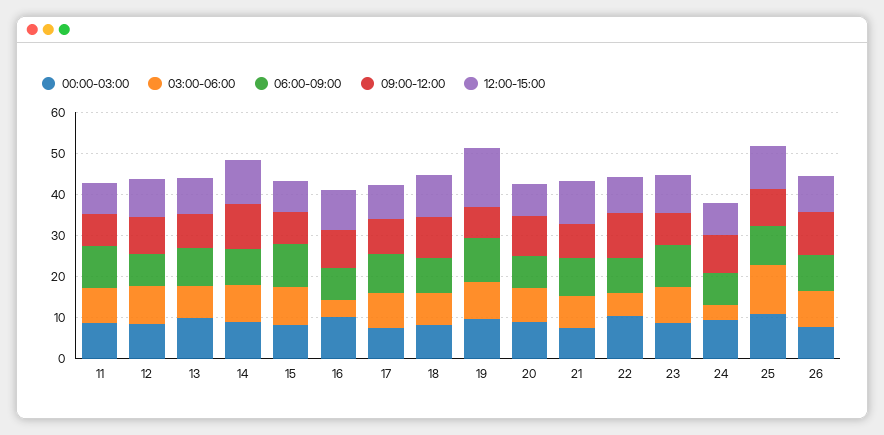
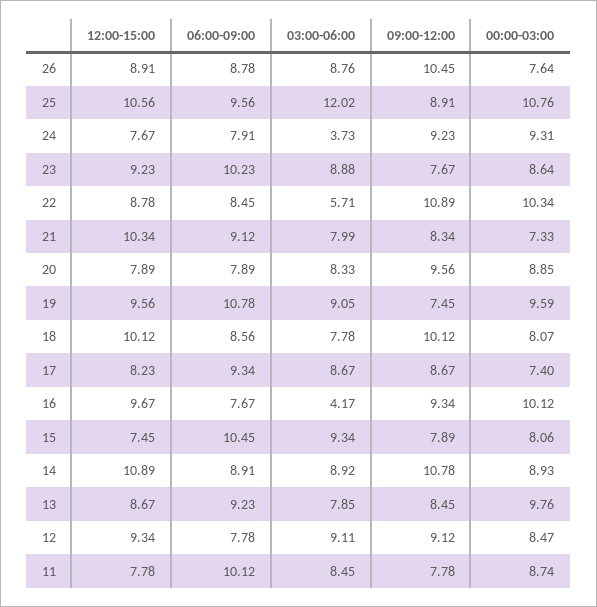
  {
    "00:00-03:00": {
      "11": 8.74,
      "12": 8.47,
      "13": 9.76,
      "14": 8.93,
      "15": 8.06,
      "16": 10.12,
      "17": 7.4,
      "18": 8.07,
      "19": 9.59,
      "20": 8.85,
      "21": 7.33,
      "22": 10.34,
      "23": 8.64,
      "24": 9.31,
      "25": 10.76,
      "26": 7.64
    },
    "03:00-06:00": {
      "11": 8.45,
      "12": 9.11,
      "13": 7.85,
      "14": 8.92,
      "15": 9.34,
      "16": 4.17,
      "17": 8.67,
      "18": 7.78,
      "19": 9.05,
      "20": 8.33,
      "21": 7.99,
      "22": 5.71,
      "23": 8.88,
      "24": 3.73,
      "25": 12.02,
      "26": 8.76
    },
    "06:00-09:00": {
      "11": 10.12,
      "12": 7.78,
      "13": 9.23,
      "14": 8.91,
      "15": 10.45,
      "16": 7.67,
      "17": 9.34,
      "18": 8.56,
      "19": 10.78,
      "20": 7.89,
      "21": 9.12,
      "22": 8.45,
      "23": 10.23,
      "24": 7.91,
      "25": 9.56,
      "26": 8.78
    },
    "09:00-12:00": {
      "11": 7.78,
      "12": 9.12,
      "13": 8.45,
      "14": 10.78,
      "15": 7.89,
      "16": 9.34,
      "17": 8.67,
      "18": 10.12,
      "19": 7.45,
      "20": 9.56,
      "21": 8.34,
      "22": 10.89,
      "23": 7.67,
      "24": 9.23,
      "25": 8.91,
      "26": 10.45
    },
    "12:00-15:00": {
      "11": 7.78,
      "12": 9.34,
      "13": 8.67,
      "14": 10.89,
      "15": 7.45,
      "16": 9.67,
      "17": 8.23,
      "18": 10.12,
-     "19": 14,
+     "19": 9.56,
      "20": 7.89,
      "21": 10.34,
      "22": 8.78,
      "23": 9.23,
      "24": 7.67,
      "25": 10.56,
      "26": 8.91
    }
  }

